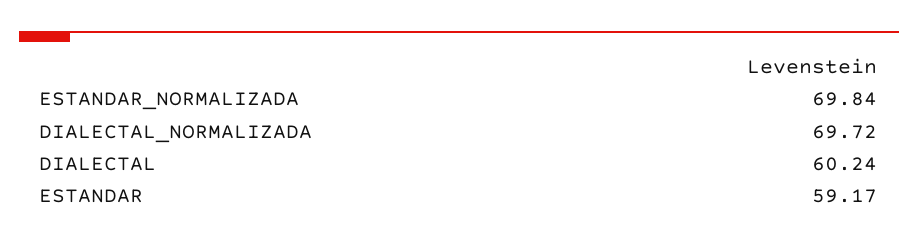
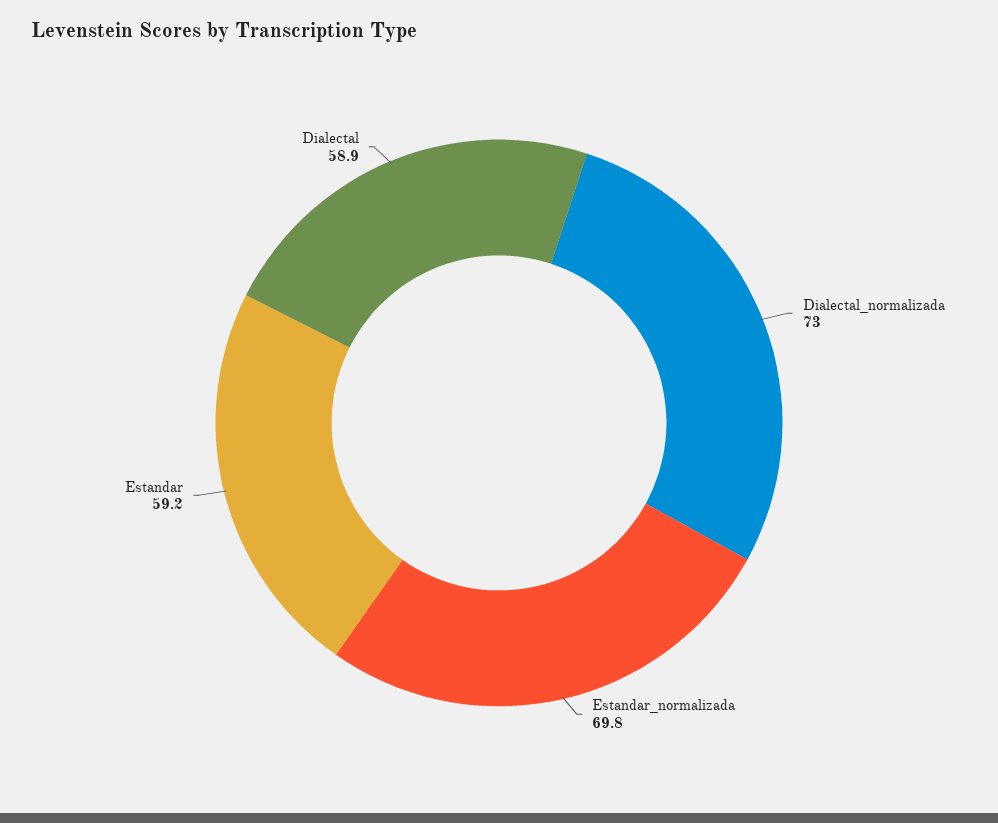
  {
    "ESTANDAR_NORMALIZADA": 69.84,
-   "DIALECTAL_NORMALIZADA": 69.72,
+   "DIALECTAL_NORMALIZADA": 73,
-   "DIALECTAL": 60.24,
+   "DIALECTAL": 58.9,
    "ESTANDAR": 59.17
  }

